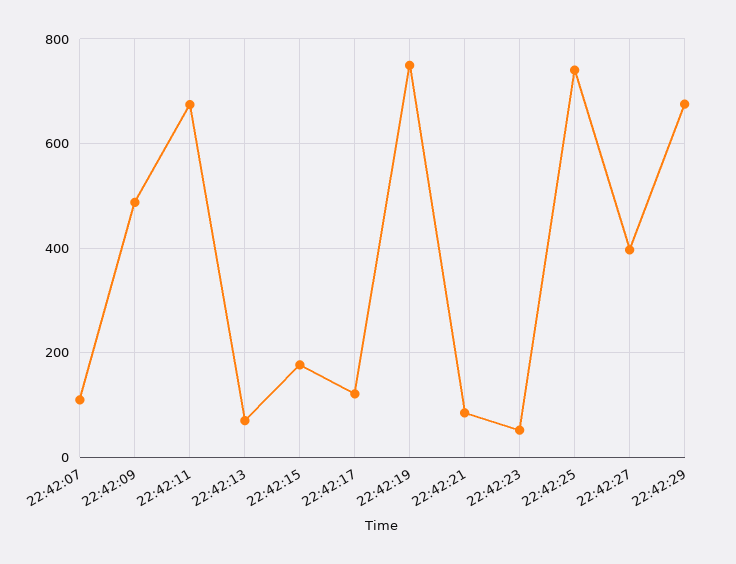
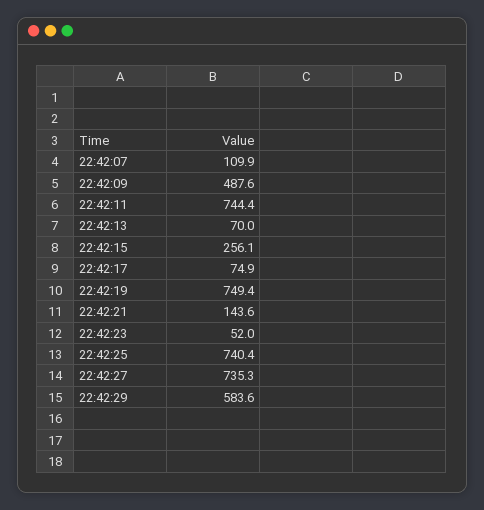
  {
    "22:42:07": 109.9,
    "22:42:09": 487.6,
-   "22:42:11": 680,
+   "22:42:11": 744.4,
    "22:42:13": 70,
-   "22:42:15": 180,
+   "22:42:15": 256.1,
-   "22:42:17": 120,
+   "22:42:17": 74.9,
    "22:42:19": 749.4,
-   "22:42:21": 80,
+   "22:42:21": 143.6,
    "22:42:23": 52,
    "22:42:25": 740.4,
-   "22:42:27": 400,
+   "22:42:27": 735.3,
-   "22:42:29": 680
+   "22:42:29": 583.6
  }

